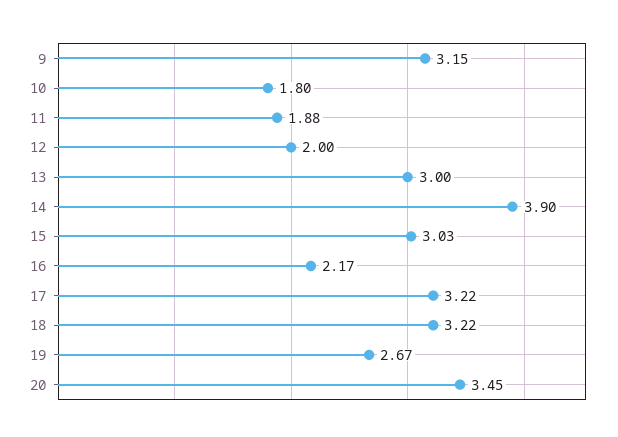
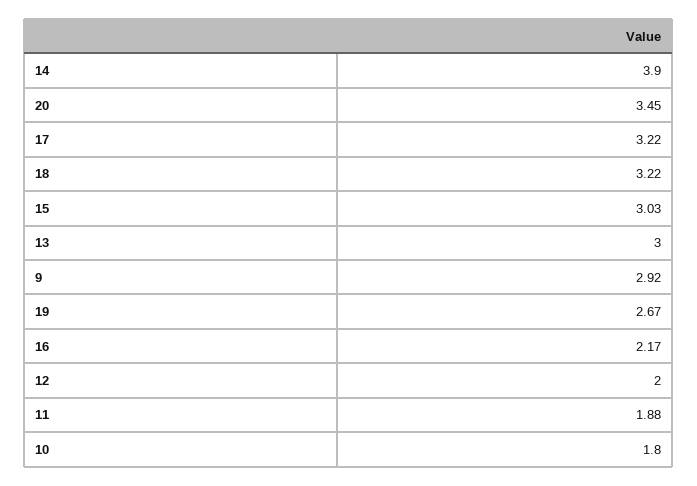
  {
-   "9": 3.15,
+   "9": 2.92,
    "10": 1.8,
    "11": 1.88,
    "12": 2,
    "13": 3,
    "14": 3.9,
    "15": 3.03,
    "16": 2.17,
    "17": 3.22,
    "18": 3.22,
    "19": 2.67,
    "20": 3.45
  }

